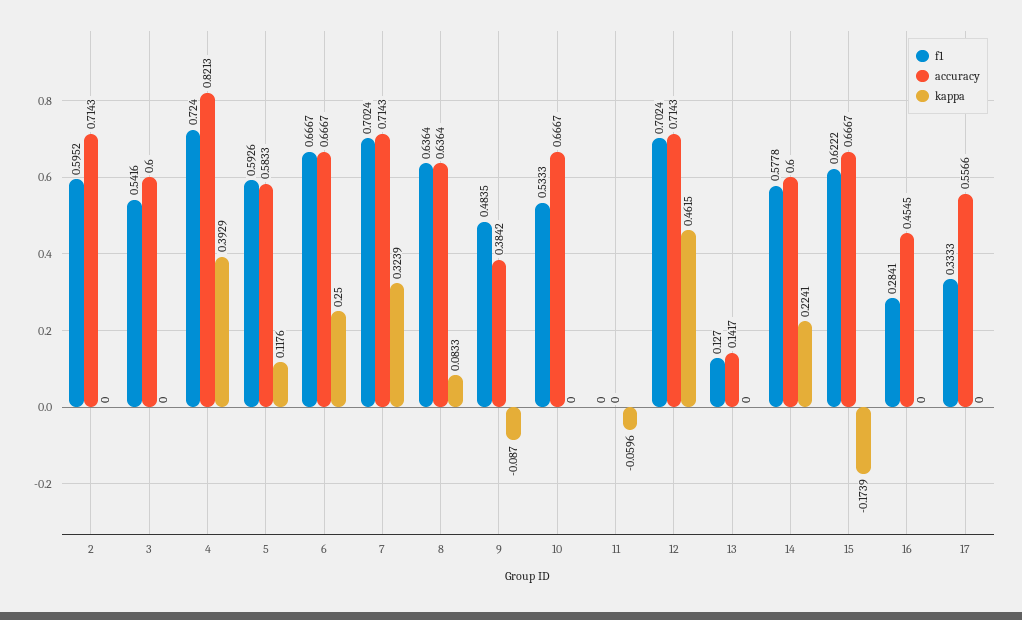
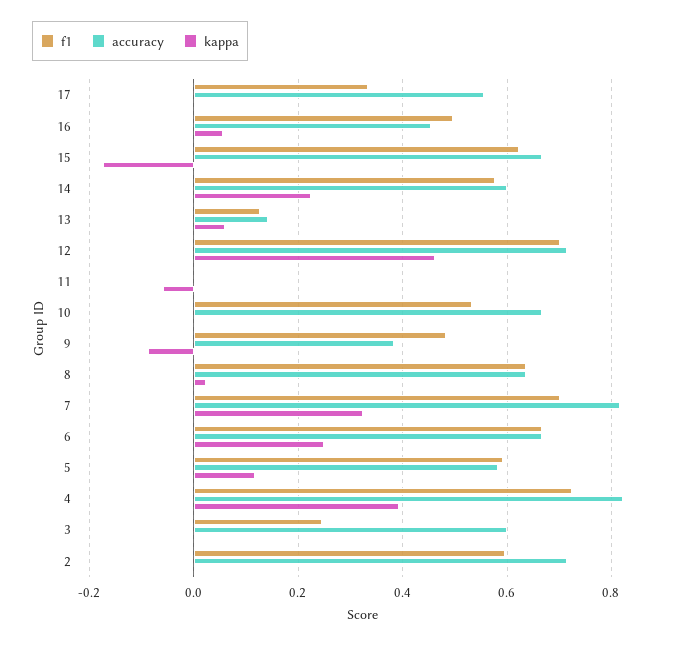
  {
    "f1": {
      "2": 0.5952,
-     "3": 0.5416,
+     "3": 0.24,
      "4": 0.724,
      "5": 0.5926,
      "6": 0.6667,
      "7": 0.7024,
      "8": 0.6364,
      "9": 0.4835,
      "10": 0.5333,
      "11": 0,
      "12": 0.7024,
      "13": 0.127,
      "14": 0.5778,
      "15": 0.6222,
-     "16": 0.2841,
+     "16": 0.5,
      "17": 0.3333
    },
    "accuracy": {
      "2": 0.7143,
      "3": 0.6,
      "4": 0.8213,
      "5": 0.5833,
      "6": 0.6667,
-     "7": 0.7143,
+     "7": 0.82,
      "8": 0.6364,
      "9": 0.3842,
      "10": 0.6667,
      "11": 0,
      "12": 0.7143,
      "13": 0.1417,
      "14": 0.6,
      "15": 0.6667,
      "16": 0.4545,
      "17": 0.5566
    },
    "kappa": {
      "2": 0,
      "3": 0,
      "4": 0.3929,
      "5": 0.1176,
      "6": 0.25,
      "7": 0.3239,
-     "8": 0.0833,
+     "8": 0.02,
      "9": -0.087,
      "10": 0,
      "11": -0.0596,
      "12": 0.4615,
-     "13": 0,
+     "13": 0.06,
      "14": 0.2241,
      "15": -0.1739,
-     "16": 0,
+     "16": 0.06,
      "17": 0
    }
  }

